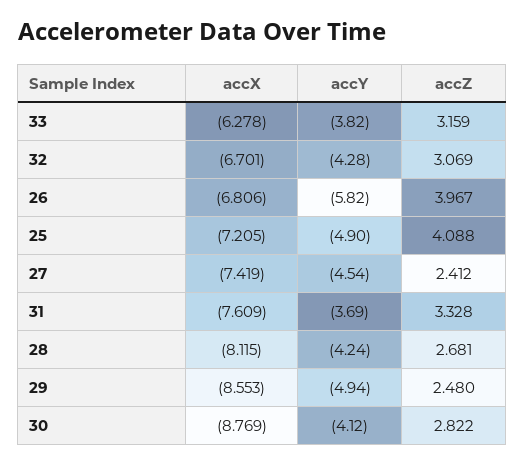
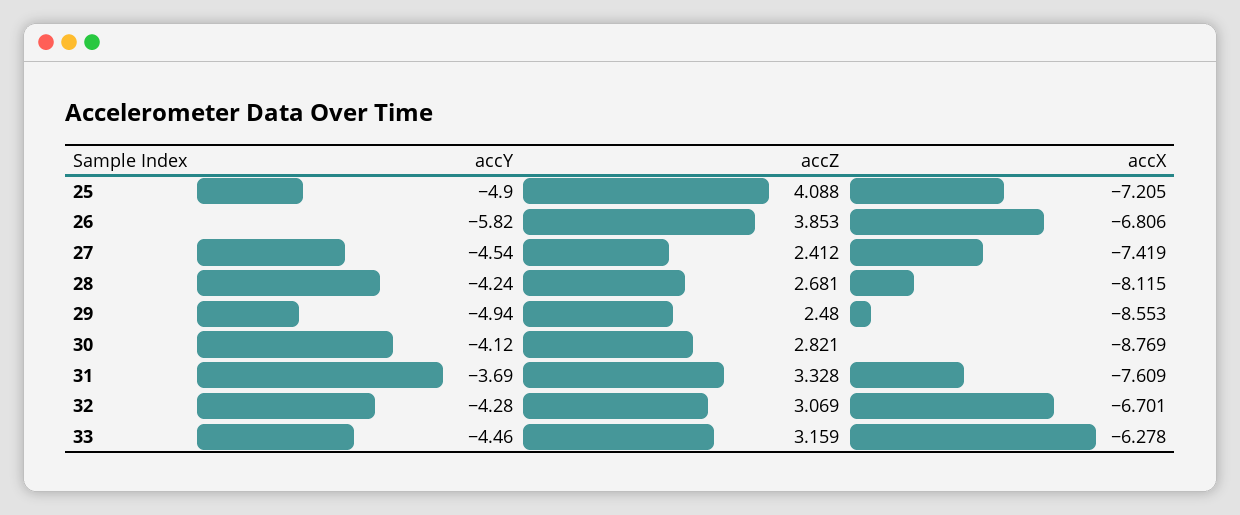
  {
    "accX": {
      "33": -6.278,
      "32": -6.701,
      "26": -6.806,
      "25": -7.205,
      "27": -7.419,
      "31": -7.609,
      "28": -8.115,
      "29": -8.553,
      "30": -8.769
    },
    "accY": {
-     "33": -3.82,
+     "33": -4.46,
      "32": -4.28,
      "26": -5.82,
      "25": -4.9,
      "27": -4.54,
      "31": -3.69,
      "28": -4.24,
      "29": -4.94,
      "30": -4.12
    },
    "accZ": {
      "33": 3.159,
      "32": 3.069,
-     "26": 3.967,
+     "26": 3.853,
      "25": 4.088,
      "27": 2.412,
      "31": 3.328,
      "28": 2.681,
      "29": 2.48,
-     "30": 2.822
+     "30": 2.821
    }
  }

